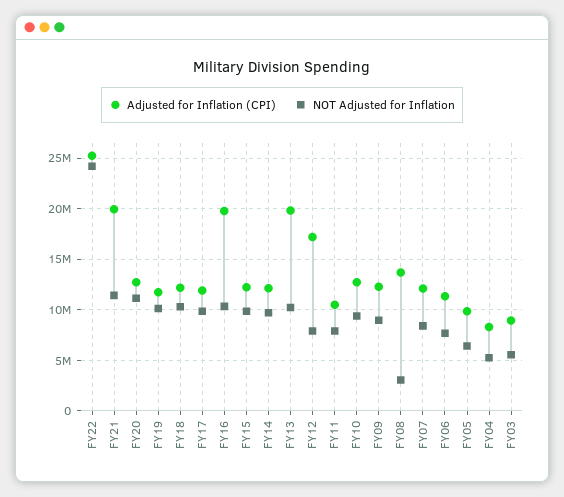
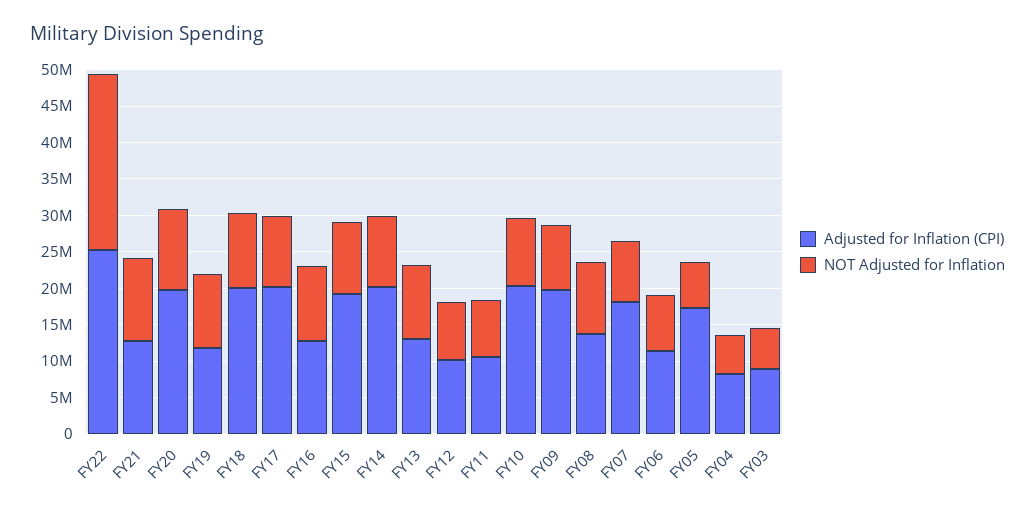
  {
    "Adjusted for Inflation (CPI)": {
      "FY22": 25000000,
-     "FY21": 20000000,
+     "FY21": 12500000,
-     "FY20": 13000000,
+     "FY20": 20000000,
      "FY19": 12000000,
-     "FY18": 12000000,
+     "FY18": 20000000,
-     "FY17": 12000000,
+     "FY17": 20000000,
-     "FY16": 20000000,
+     "FY16": 12500000,
-     "FY15": 12000000,
+     "FY15": 20000000,
-     "FY14": 12000000,
+     "FY14": 20000000,
-     "FY13": 20000000,
+     "FY13": 12500000,
-     "FY12": 17000000,
+     "FY12": 10000000,
      "FY11": 11000000,
-     "FY10": 13000000,
+     "FY10": 20000000,
-     "FY09": 12000000,
+     "FY09": 20000000,
      "FY08": 14000000,
-     "FY07": 12000000,
+     "FY07": 17500000,
      "FY06": 11000000,
-     "FY05": 10000000,
+     "FY05": 17500000,
      "FY04": 8000000,
      "FY03": 9000000
    },
    "NOT Adjusted for Inflation": {
      "FY22": 24000000,
      "FY21": 11000000,
      "FY20": 11000000,
      "FY19": 10000000,
      "FY18": 10000000,
      "FY17": 10000000,
      "FY16": 10000000,
      "FY15": 10000000,
      "FY14": 10000000,
      "FY13": 10000000,
      "FY12": 8000000,
      "FY11": 8000000,
      "FY10": 9000000,
      "FY09": 9000000,
-     "FY08": 3000000,
+     "FY08": 10000000,
      "FY07": 8000000,
      "FY06": 8000000,
      "FY05": 6000000,
      "FY04": 5000000,
      "FY03": 6000000
    }
  }

